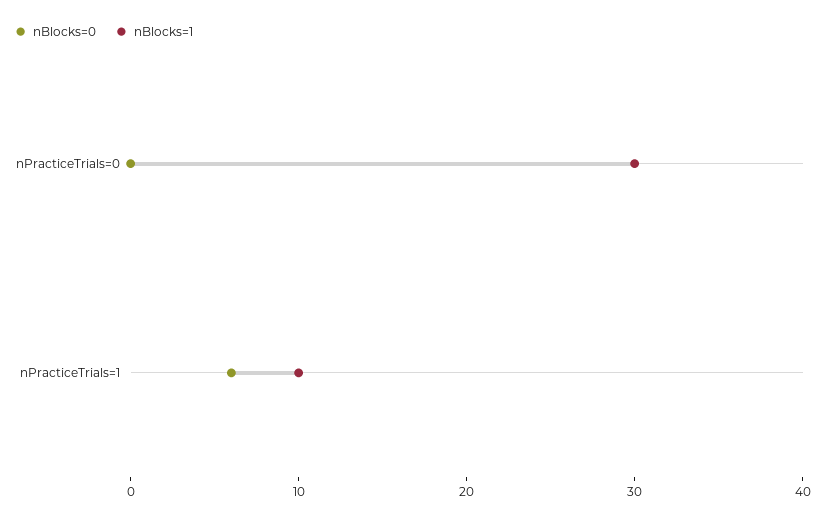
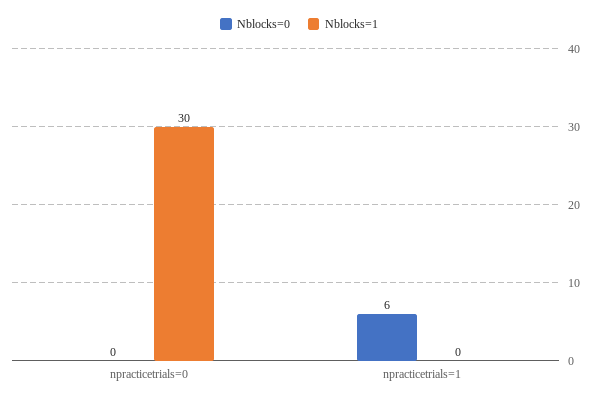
  {
    "nBlocks=0": {
      "nPracticeTrials=0": 0,
      "nPracticeTrials=1": 6
    },
    "nBlocks=1": {
      "nPracticeTrials=0": 30,
-     "nPracticeTrials=1": 10
+     "nPracticeTrials=1": 0
    }
  }

